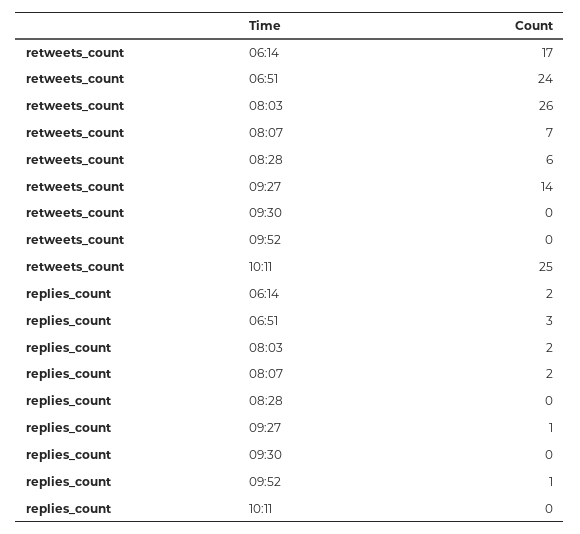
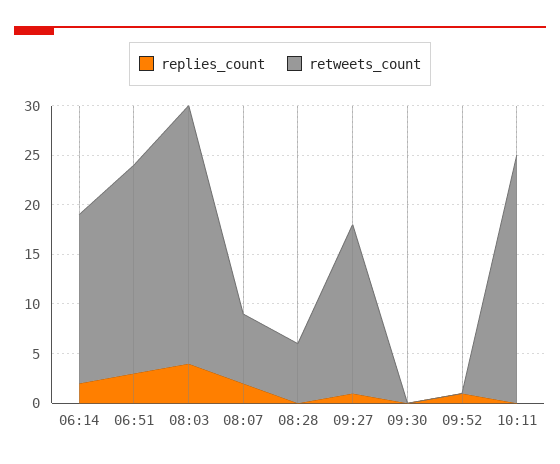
  {
    "retweets_count": {
      "06:14": 17,
-     "06:51": 24,
+     "06:51": 21,
      "08:03": 26,
      "08:07": 7,
      "08:28": 6,
-     "09:27": 14,
+     "09:27": 17,
      "09:30": 0,
      "09:52": 0,
      "10:11": 25
    },
    "replies_count": {
      "06:14": 2,
      "06:51": 3,
-     "08:03": 2,
+     "08:03": 4,
      "08:07": 2,
      "08:28": 0,
      "09:27": 1,
      "09:30": 0,
      "09:52": 1,
      "10:11": 0
    }
  }

